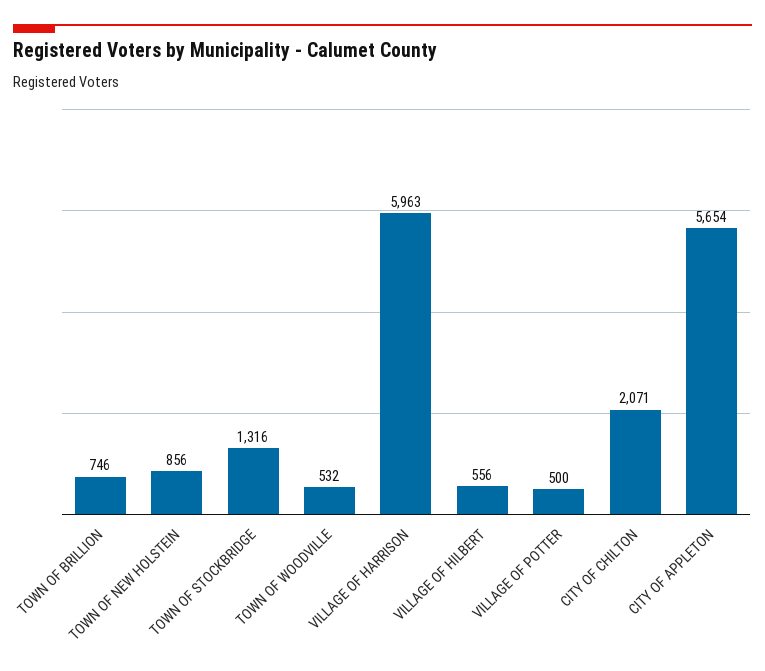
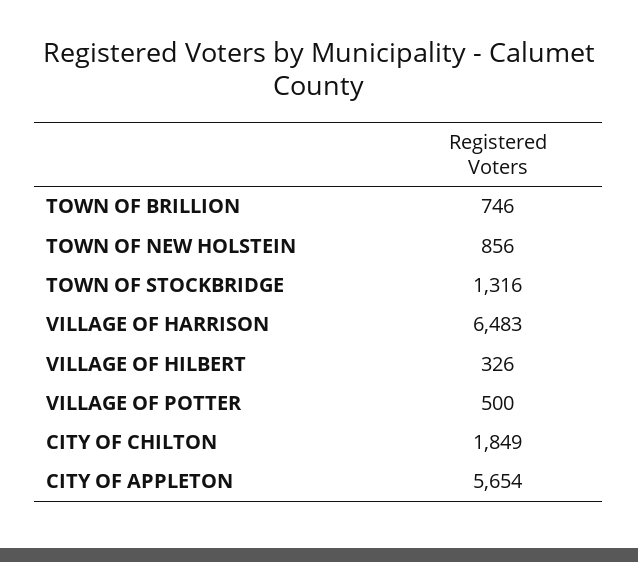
  {
    "TOWN OF BRILLION": 746,
    "TOWN OF NEW HOLSTEIN": 856,
    "TOWN OF STOCKBRIDGE": 1316,
-   "TOWN OF WOODVILLE": 532,
-   "VILLAGE OF HARRISON": 5963,
+   "VILLAGE OF HARRISON": 6483,
-   "VILLAGE OF HILBERT": 556,
+   "VILLAGE OF HILBERT": 326,
    "VILLAGE OF POTTER": 500,
-   "CITY OF CHILTON": 2071,
+   "CITY OF CHILTON": 1849,
    "CITY OF APPLETON": 5654
  }

